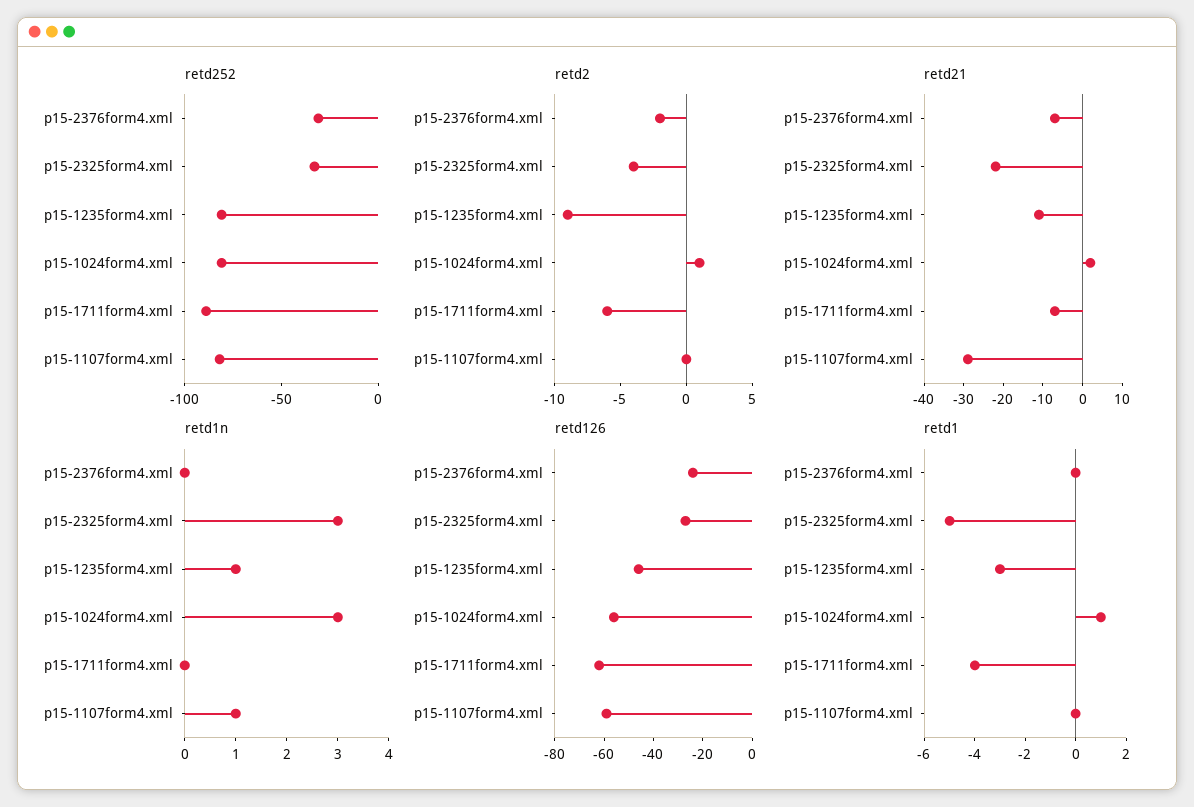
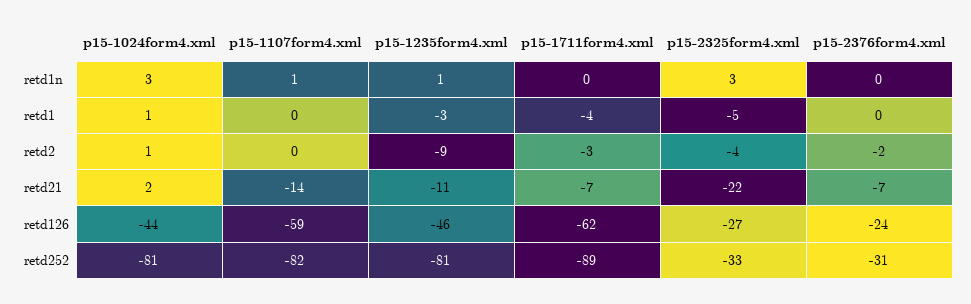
  {
    "retd252": {
      "p15-2376form4.xml": -31,
      "p15-2325form4.xml": -33,
      "p15-1235form4.xml": -81,
      "p15-1024form4.xml": -81,
      "p15-1711form4.xml": -89,
      "p15-1107form4.xml": -82
    },
    "retd2": {
      "p15-2376form4.xml": -2,
      "p15-2325form4.xml": -4,
      "p15-1235form4.xml": -9,
      "p15-1024form4.xml": 1,
-     "p15-1711form4.xml": -6,
+     "p15-1711form4.xml": -3,
      "p15-1107form4.xml": 0
    },
    "retd21": {
      "p15-2376form4.xml": -7,
      "p15-2325form4.xml": -22,
      "p15-1235form4.xml": -11,
      "p15-1024form4.xml": 2,
      "p15-1711form4.xml": -7,
-     "p15-1107form4.xml": -30
+     "p15-1107form4.xml": -14
    },
    "retd1n": {
      "p15-2376form4.xml": 0,
      "p15-2325form4.xml": 3,
      "p15-1235form4.xml": 1,
      "p15-1024form4.xml": 3,
      "p15-1711form4.xml": 0,
      "p15-1107form4.xml": 1
    },
    "retd126": {
      "p15-2376form4.xml": -24,
      "p15-2325form4.xml": -27,
      "p15-1235form4.xml": -46,
-     "p15-1024form4.xml": -55,
+     "p15-1024form4.xml": -44,
      "p15-1711form4.xml": -62,
      "p15-1107form4.xml": -59
    },
    "retd1": {
      "p15-2376form4.xml": 0,
      "p15-2325form4.xml": -5,
      "p15-1235form4.xml": -3,
      "p15-1024form4.xml": 1,
      "p15-1711form4.xml": -4,
      "p15-1107form4.xml": 0
    }
  }

